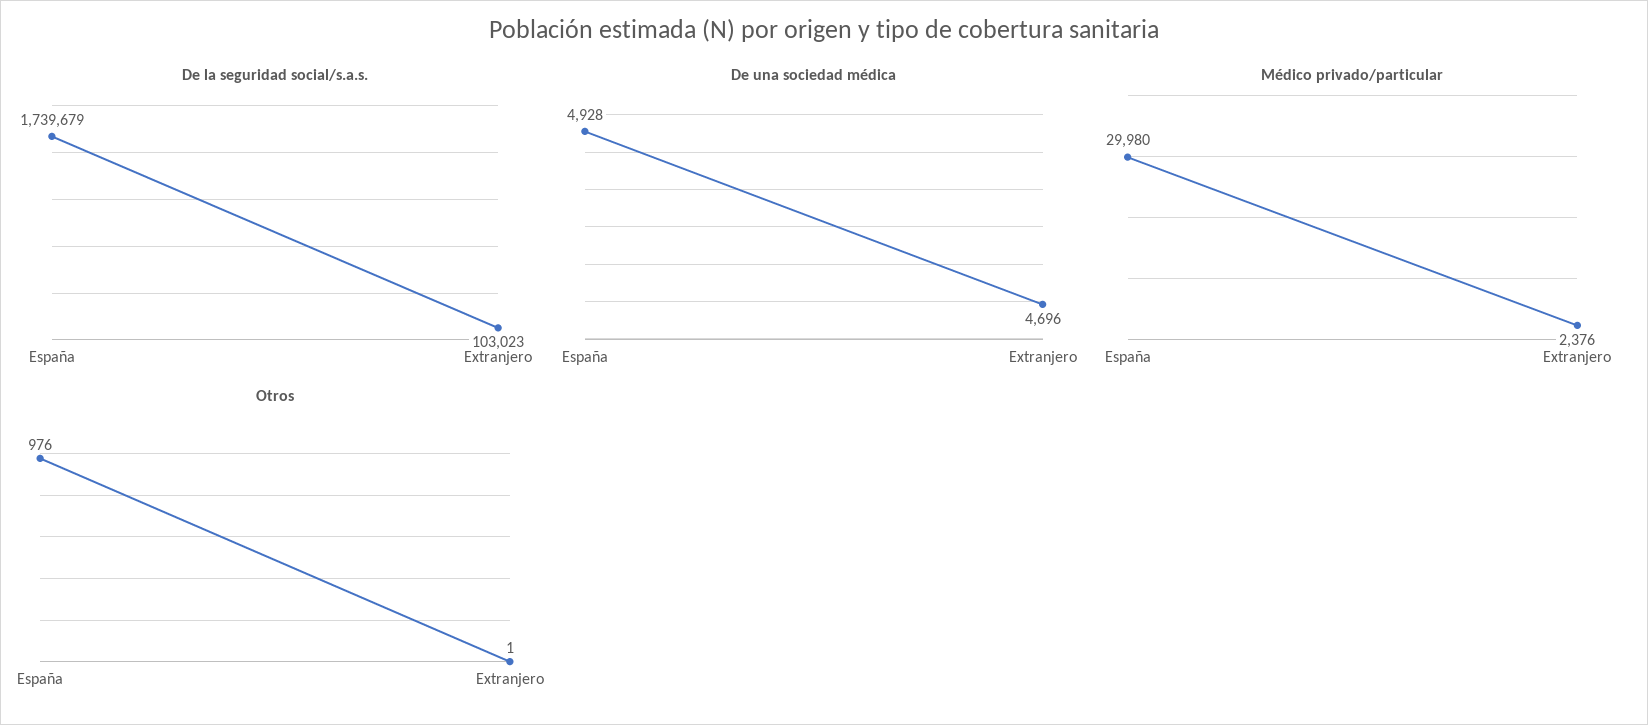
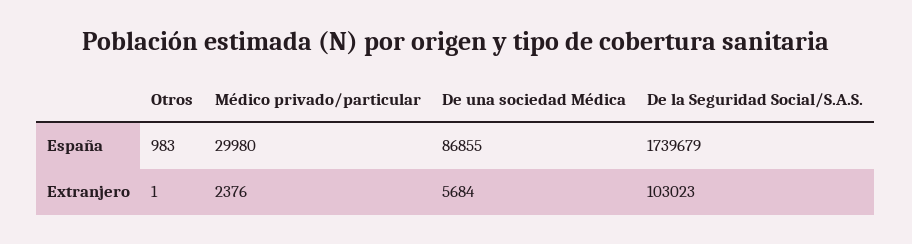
  {
    "De la seguridad social/s.a.s.": {
      "España": 1739679,
      "Extranjero": 103023
    },
    "De una sociedad médica": {
-     "España": 4928,
+     "España": 86855,
-     "Extranjero": 4696
+     "Extranjero": 5684
    },
    "Médico privado/particular": {
      "España": 29980,
      "Extranjero": 2376
    },
    "Otros": {
-     "España": 976,
+     "España": 983,
      "Extranjero": 1
    }
  }

